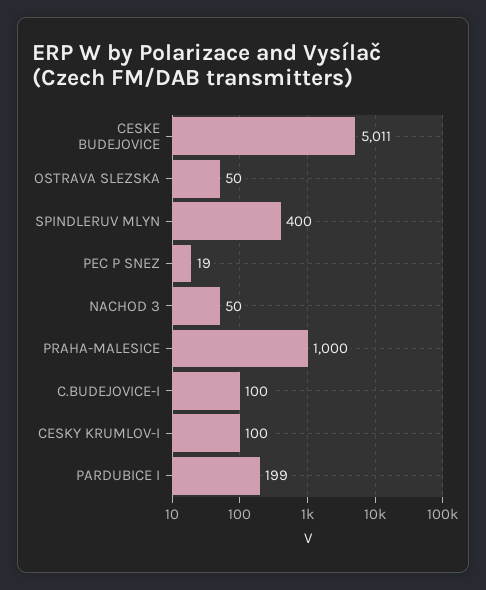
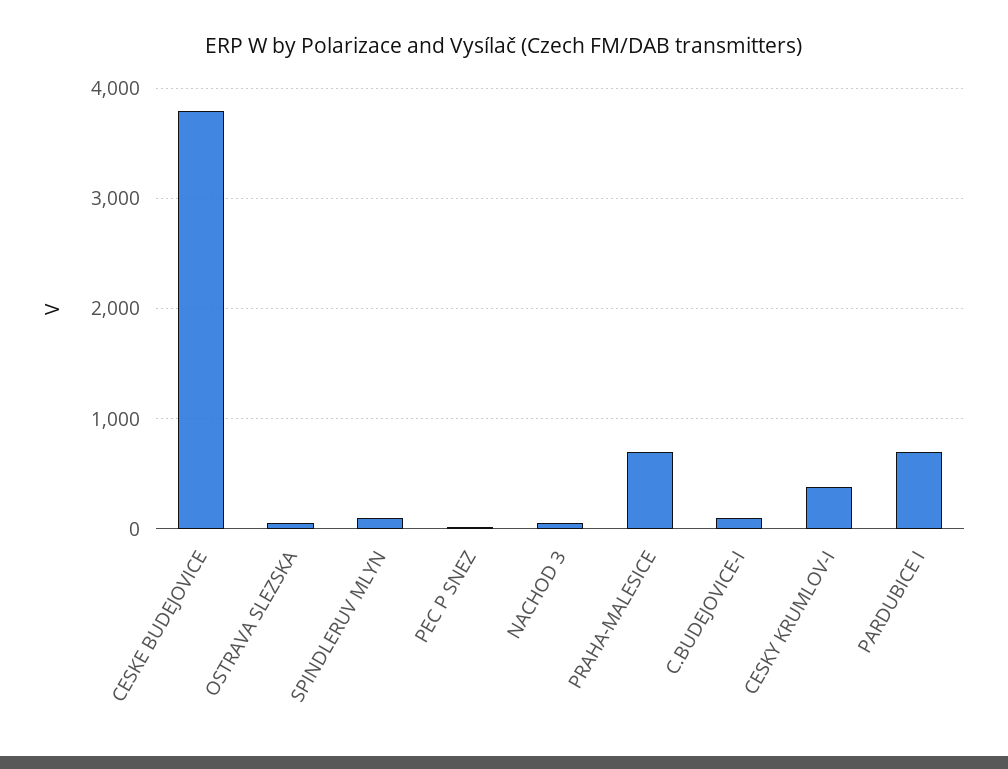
  {
-   "CESKE BUDEJOVICE": 5011,
+   "CESKE BUDEJOVICE": 3800,
    "OSTRAVA SLEZSKA": 50,
-   "SPINDLERUV MLYN": 400,
+   "SPINDLERUV MLYN": 100,
    "PEC P SNEZ": 19,
    "NACHOD 3": 50,
-   "PRAHA-MALESICE": 1000,
+   "PRAHA-MALESICE": 700,
    "C.BUDEJOVICE-I": 100,
-   "CESKY KRUMLOV-I": 100,
+   "CESKY KRUMLOV-I": 400,
-   "PARDUBICE I": 199
+   "PARDUBICE I": 700
  }

